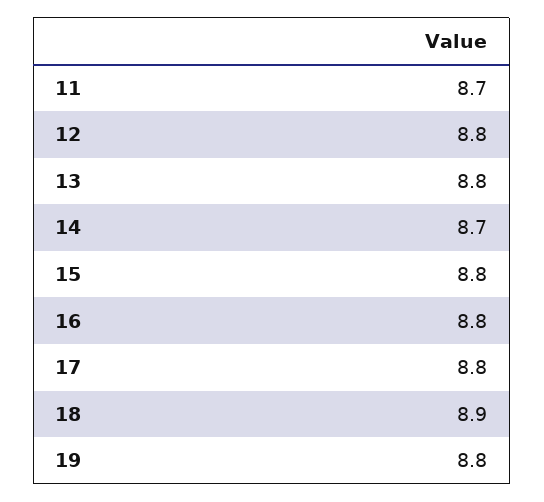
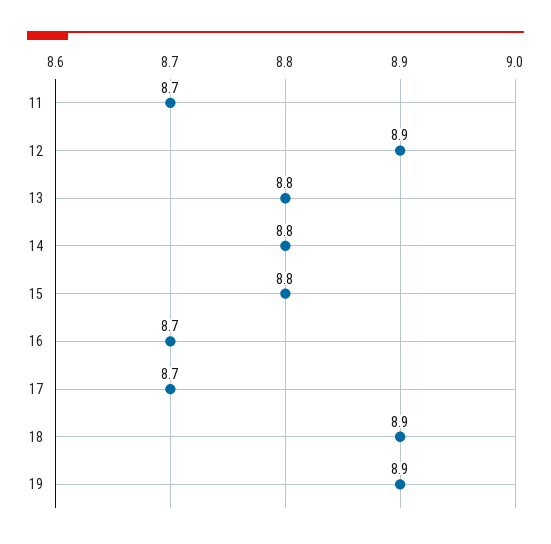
  {
    "11": 8.7,
-   "12": 8.8,
+   "12": 8.9,
    "13": 8.8,
-   "14": 8.7,
+   "14": 8.8,
    "15": 8.8,
-   "16": 8.8,
+   "16": 8.7,
-   "17": 8.8,
+   "17": 8.7,
    "18": 8.9,
-   "19": 8.8
+   "19": 8.9
  }

